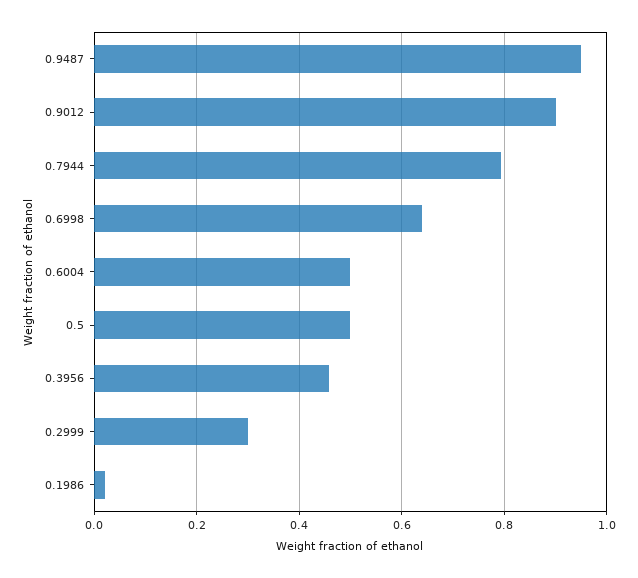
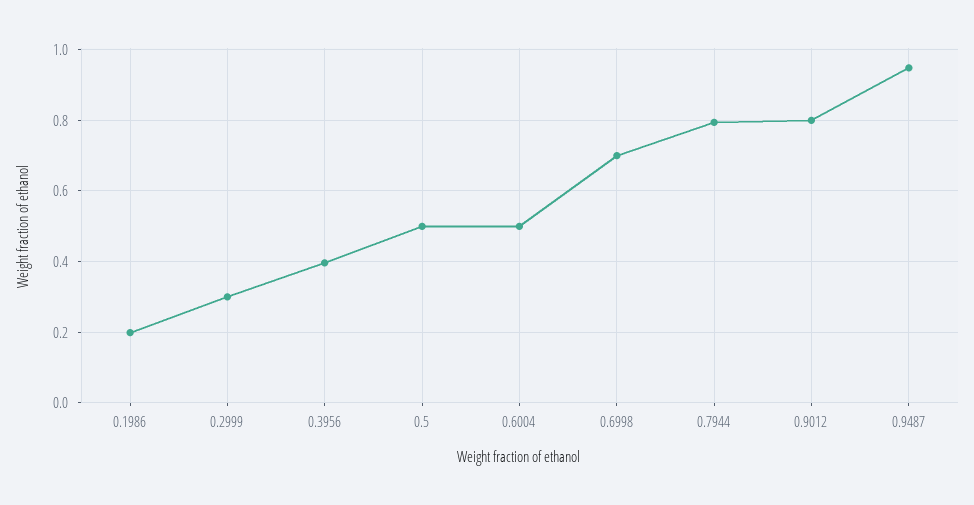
  {
    "0.9487": 0.94,
-   "0.9012": 0.9,
+   "0.9012": 0.8,
    "0.7944": 0.8,
-   "0.6998": 0.64,
+   "0.6998": 0.7,
    "0.6004": 0.5,
    "0.5": 0.5,
-   "0.3956": 0.46,
+   "0.3956": 0.4,
    "0.2999": 0.3,
-   "0.1986": 0.02
+   "0.1986": 0.2
  }

